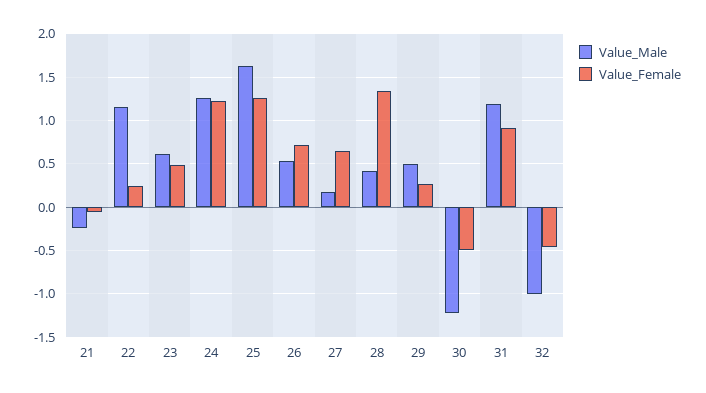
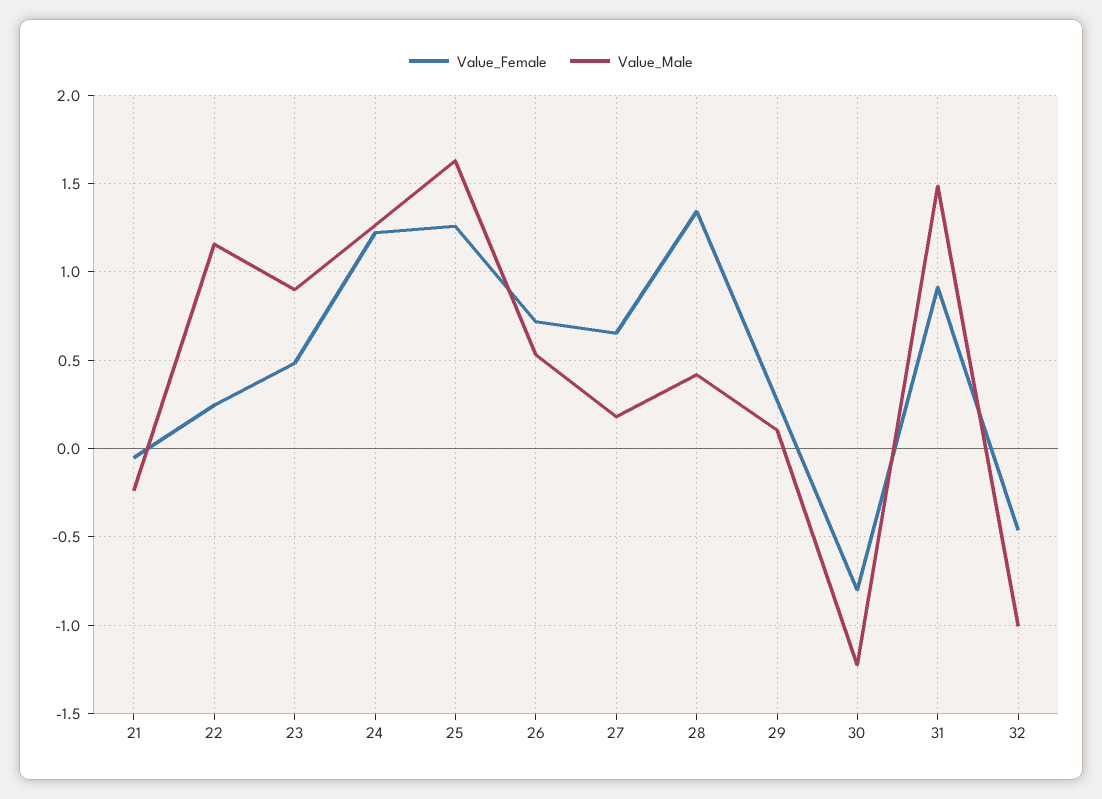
  {
    "Value_Male": {
      "21": -0.25,
      "22": 1.15,
-     "23": 0.6,
+     "23": 0.9,
      "24": 1.25,
      "25": 1.65,
      "26": 0.55,
      "27": 0.2,
      "28": 0.4,
-     "29": 0.5,
+     "29": 0.1,
      "30": -1.25,
-     "31": 1.2,
+     "31": 1.5,
      "32": -1
    },
    "Value_Female": {
      "21": -0.05,
      "22": 0.25,
      "23": 0.5,
      "24": 1.2,
      "25": 1.25,
      "26": 0.7,
      "27": 0.65,
      "28": 1.35,
      "29": 0.25,
-     "30": -0.5,
+     "30": -0.8,
      "31": 0.9,
      "32": -0.45
    }
  }

